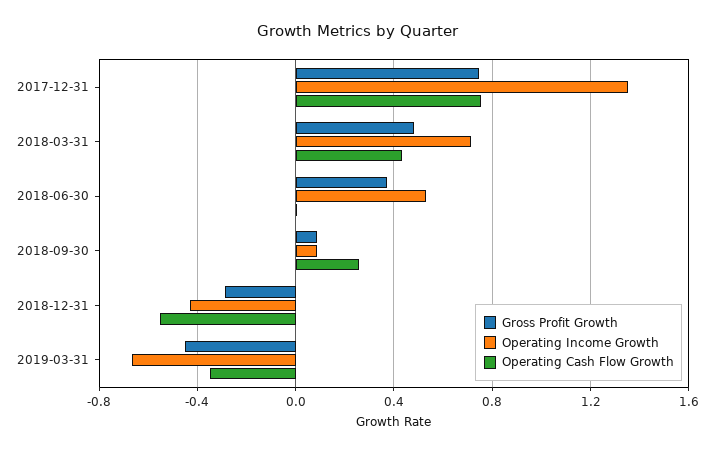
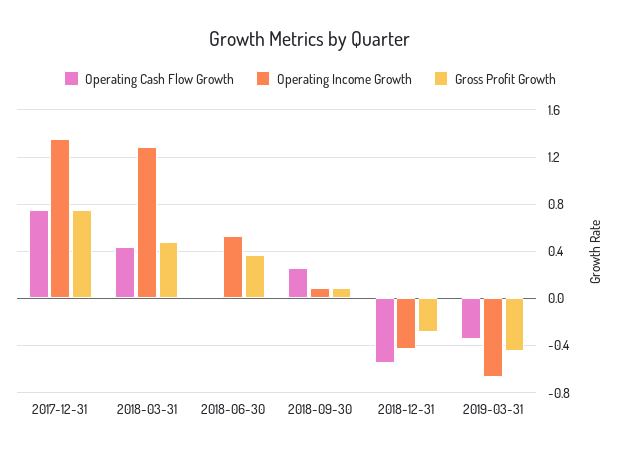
  {
    "Gross Profit Growth": {
      "2017-12-31": 0.75,
      "2018-03-31": 0.5,
      "2018-06-30": 0.35,
      "2018-09-30": 0.1,
      "2018-12-31": -0.3,
      "2019-03-31": -0.45
    },
    "Operating Income Growth": {
      "2017-12-31": 1.35,
-     "2018-03-31": 0.7,
+     "2018-03-31": 1.3,
      "2018-06-30": 0.55,
      "2018-09-30": 0.1,
      "2018-12-31": -0.45,
      "2019-03-31": -0.65
    },
    "Operating Cash Flow Growth": {
      "2017-12-31": 0.75,
      "2018-03-31": 0.45,
      "2018-06-30": 0,
      "2018-09-30": 0.25,
      "2018-12-31": -0.55,
      "2019-03-31": -0.35
    }
  }

